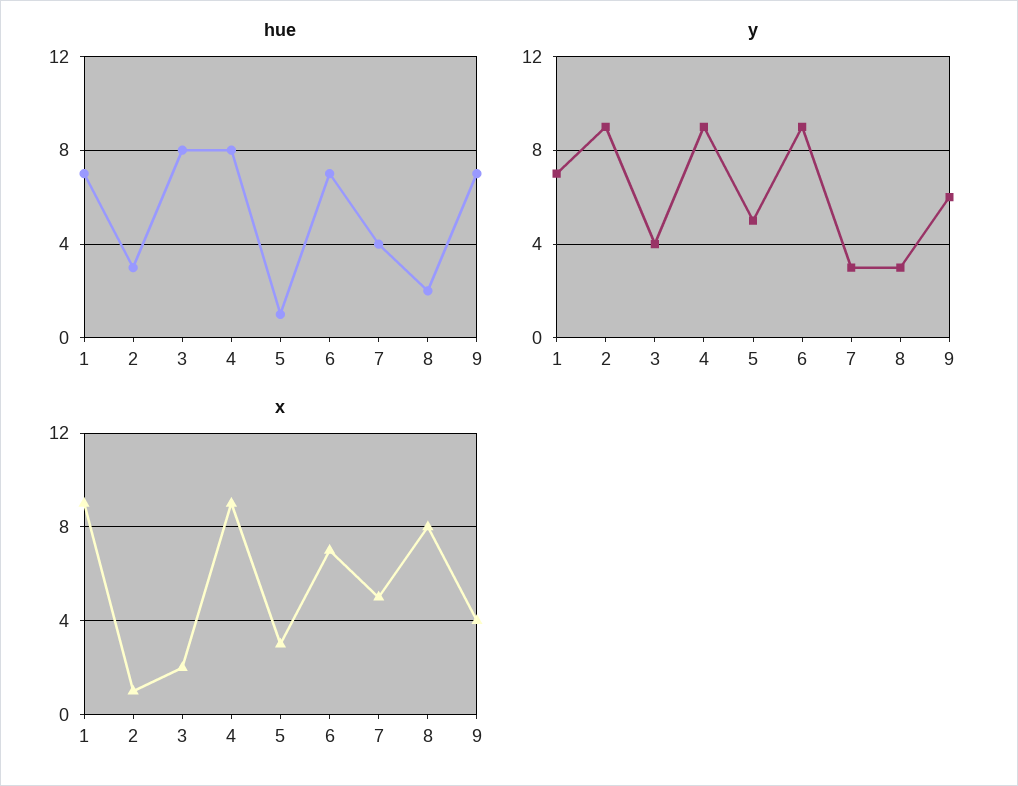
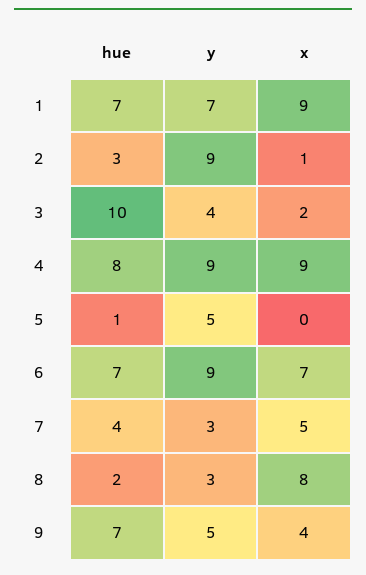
  {
    "hue": {
      "1": 7,
      "2": 3,
-     "3": 8,
+     "3": 10,
      "4": 8,
      "5": 1,
      "6": 7,
      "7": 4,
      "8": 2,
      "9": 7
    },
    "y": {
      "1": 7,
      "2": 9,
      "3": 4,
      "4": 9,
      "5": 5,
      "6": 9,
      "7": 3,
      "8": 3,
-     "9": 6
+     "9": 5
    },
    "x": {
      "1": 9,
      "2": 1,
      "3": 2,
      "4": 9,
-     "5": 3,
+     "5": 0,
      "6": 7,
      "7": 5,
      "8": 8,
      "9": 4
    }
  }

